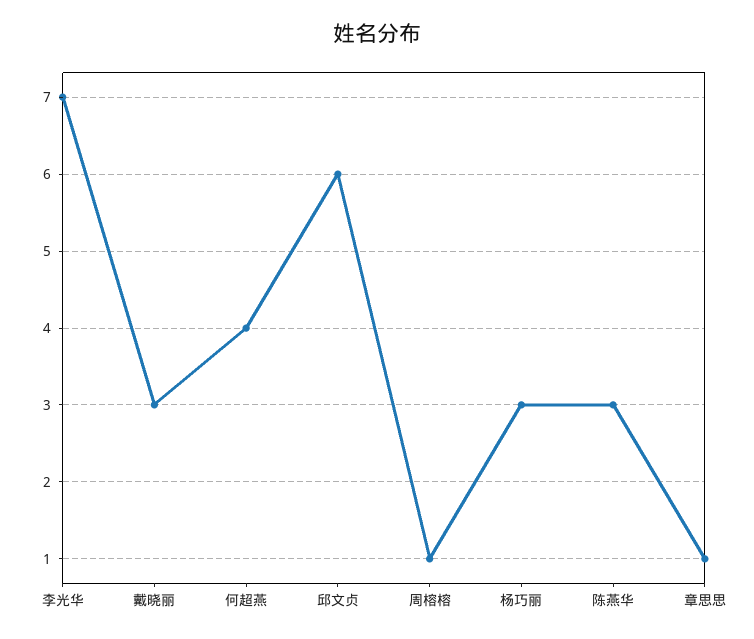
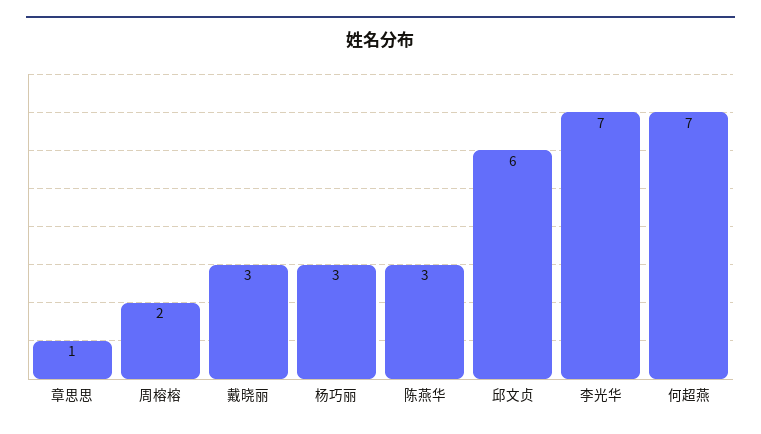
  {
    "李光华": 7,
    "戴晓丽": 3,
-   "何超燕": 4,
+   "何超燕": 7,
    "邱文贞": 6,
-   "周榕榕": 1,
+   "周榕榕": 2,
    "杨巧丽": 3,
    "陈燕华": 3,
    "章思思": 1
  }

